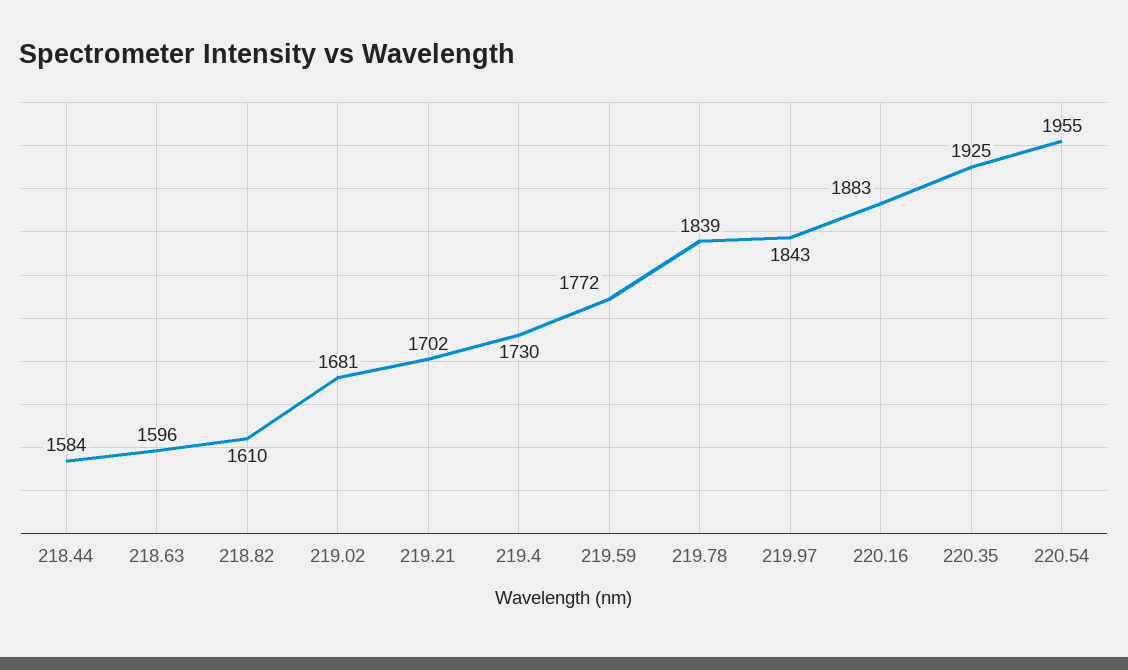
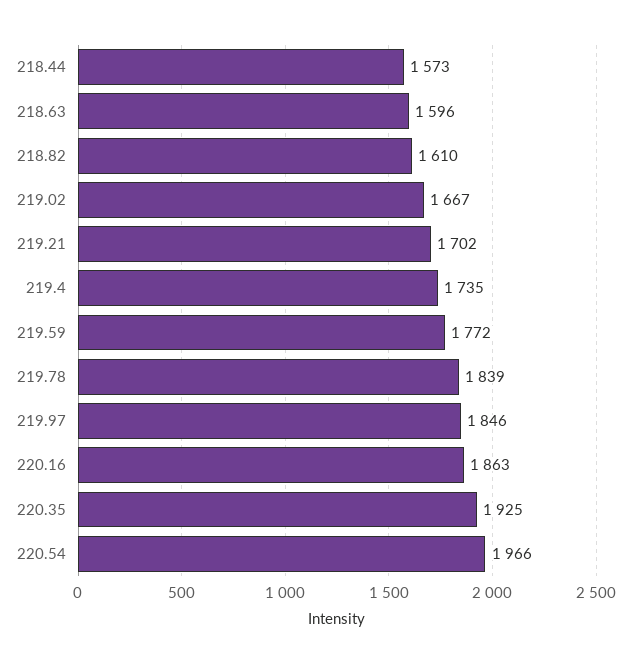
  {
-   "218.44": 1584,
+   "218.44": 1573,
    "218.63": 1596,
    "218.82": 1610,
-   "219.02": 1681,
+   "219.02": 1667,
    "219.21": 1702,
-   "219.4": 1730,
+   "219.4": 1735,
    "219.59": 1772,
    "219.78": 1839,
-   "219.97": 1843,
+   "219.97": 1846,
-   "220.16": 1883,
+   "220.16": 1863,
    "220.35": 1925,
-   "220.54": 1955
+   "220.54": 1966
  }

